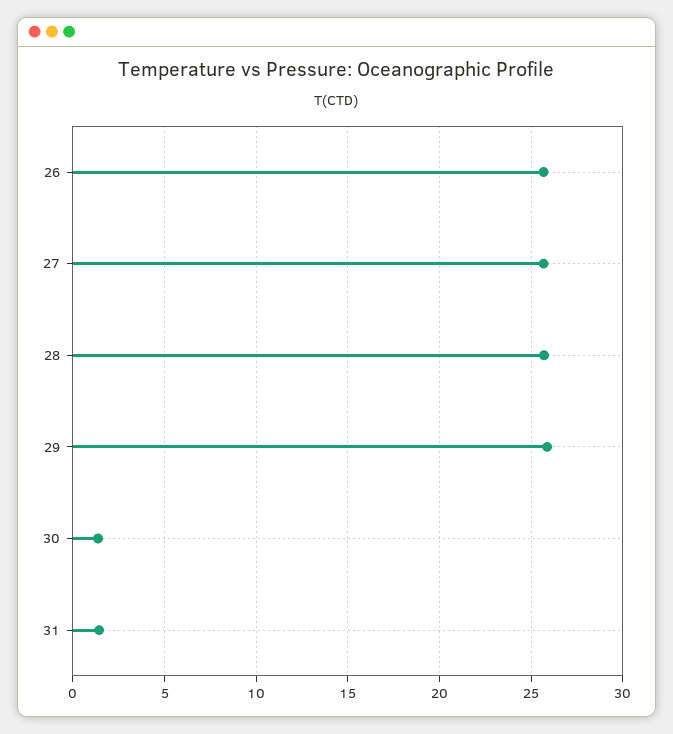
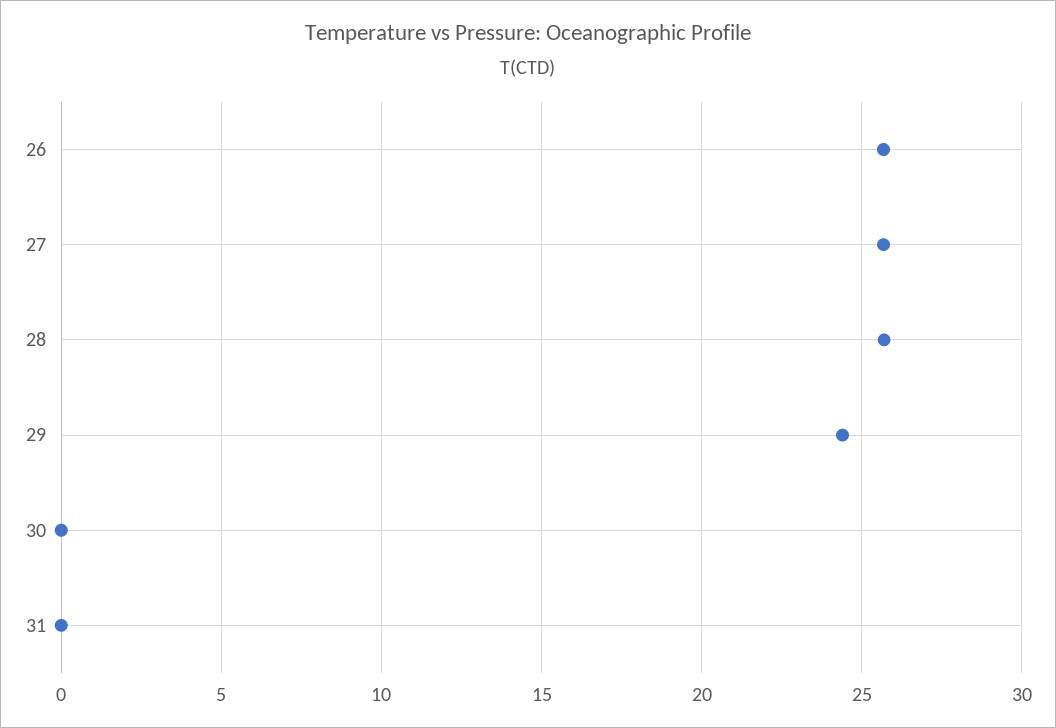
  {
    "26": 25.5,
    "27": 25.5,
    "28": 25.5,
-   "29": 26,
+   "29": 24.5,
-   "30": 1.5,
+   "30": 0,
-   "31": 1.5
+   "31": 0
  }

